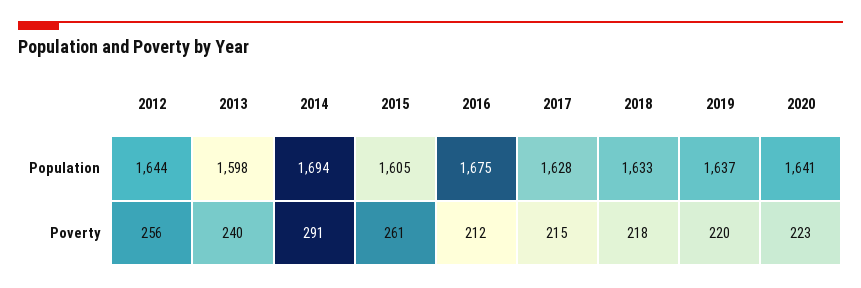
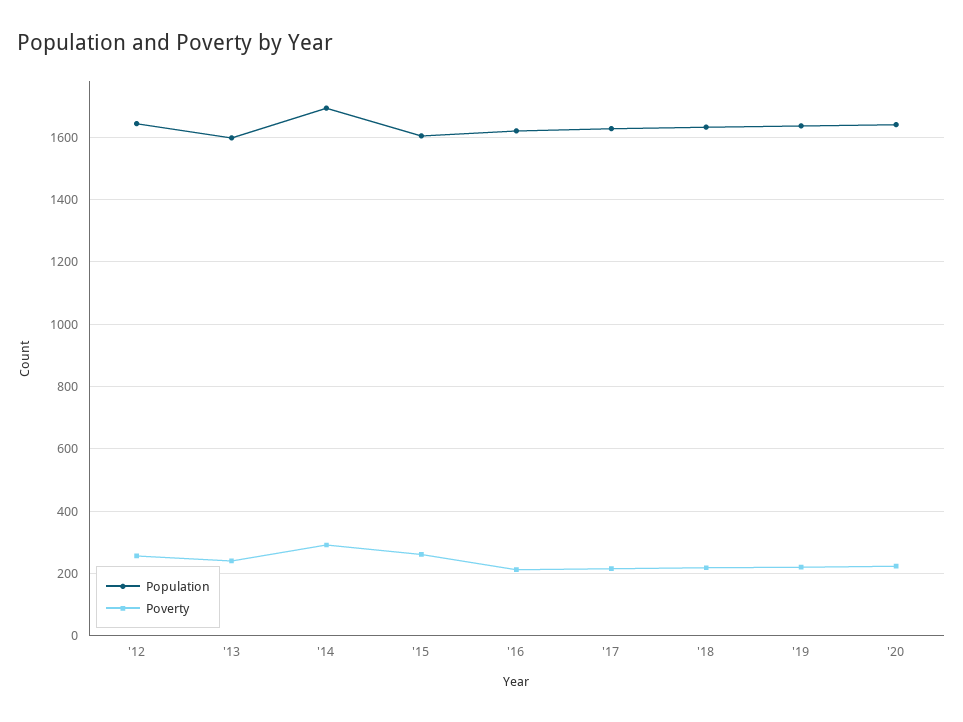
  {
    "Population": {
      "2012": 1644,
      "2013": 1598,
      "2014": 1694,
      "2015": 1605,
-     "2016": 1675,
+     "2016": 1620,
      "2017": 1628,
      "2018": 1633,
      "2019": 1637,
      "2020": 1641
    },
    "Poverty": {
      "2012": 256,
      "2013": 240,
      "2014": 291,
      "2015": 261,
      "2016": 212,
      "2017": 215,
      "2018": 218,
      "2019": 220,
      "2020": 223
    }
  }

